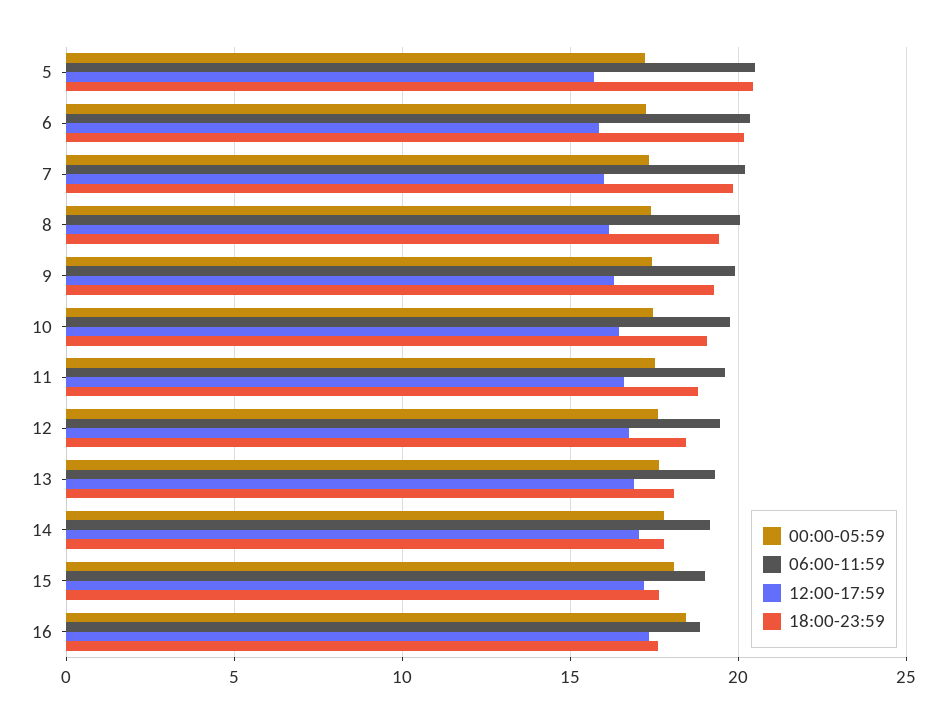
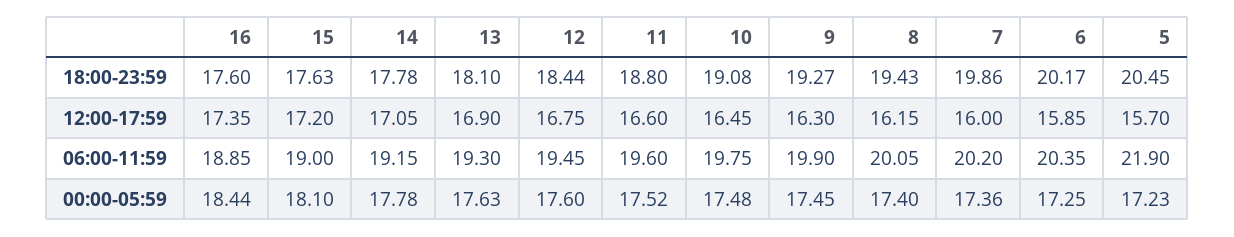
  {
    "00:00-05:59": {
      "5": 17.23,
      "6": 17.25,
      "7": 17.36,
      "8": 17.4,
      "9": 17.45,
      "10": 17.48,
      "11": 17.52,
      "12": 17.6,
      "13": 17.63,
      "14": 17.78,
      "15": 18.1,
      "16": 18.44
    },
    "06:00-11:59": {
-     "5": 20.5,
+     "5": 21.9,
      "6": 20.35,
      "7": 20.2,
      "8": 20.05,
      "9": 19.9,
      "10": 19.75,
      "11": 19.6,
      "12": 19.45,
      "13": 19.3,
      "14": 19.15,
      "15": 19,
      "16": 18.85
    },
    "12:00-17:59": {
      "5": 15.7,
      "6": 15.85,
      "7": 16,
      "8": 16.15,
      "9": 16.3,
      "10": 16.45,
      "11": 16.6,
      "12": 16.75,
      "13": 16.9,
      "14": 17.05,
      "15": 17.2,
      "16": 17.35
    },
    "18:00-23:59": {
      "5": 20.45,
      "6": 20.17,
      "7": 19.86,
      "8": 19.43,
      "9": 19.27,
      "10": 19.08,
      "11": 18.8,
      "12": 18.44,
      "13": 18.1,
      "14": 17.78,
      "15": 17.63,
      "16": 17.6
    }
  }

